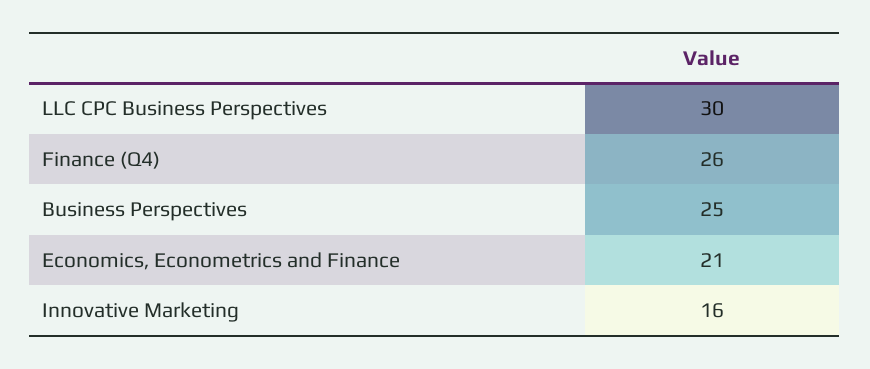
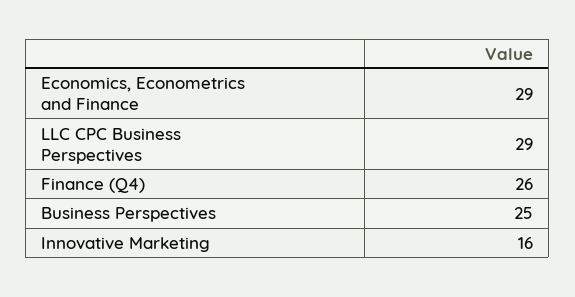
  {
-   "LLC CPC Business Perspectives": 30,
+   "LLC CPC Business Perspectives": 29,
    "Finance (Q4)": 26,
    "Business Perspectives": 25,
-   "Economics, Econometrics and Finance": 21,
+   "Economics, Econometrics and Finance": 29,
    "Innovative Marketing": 16
  }

